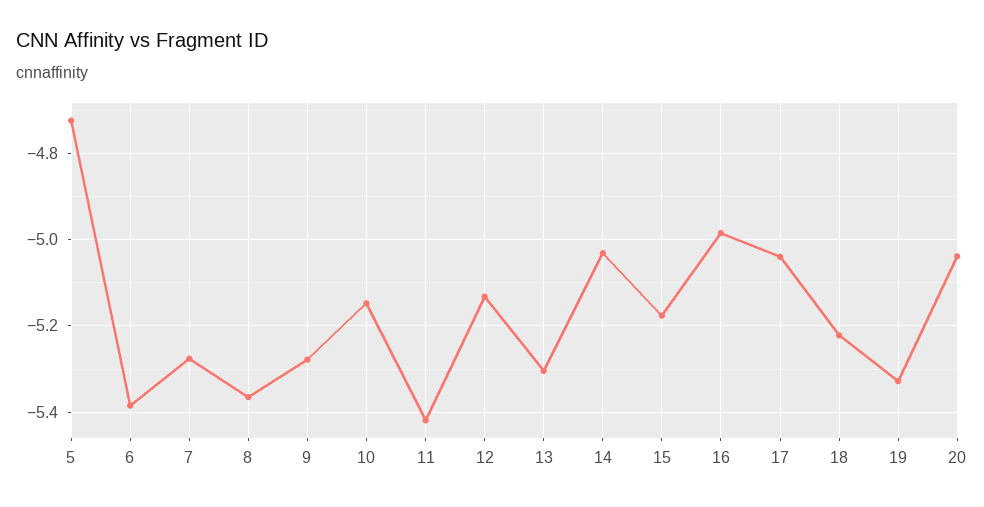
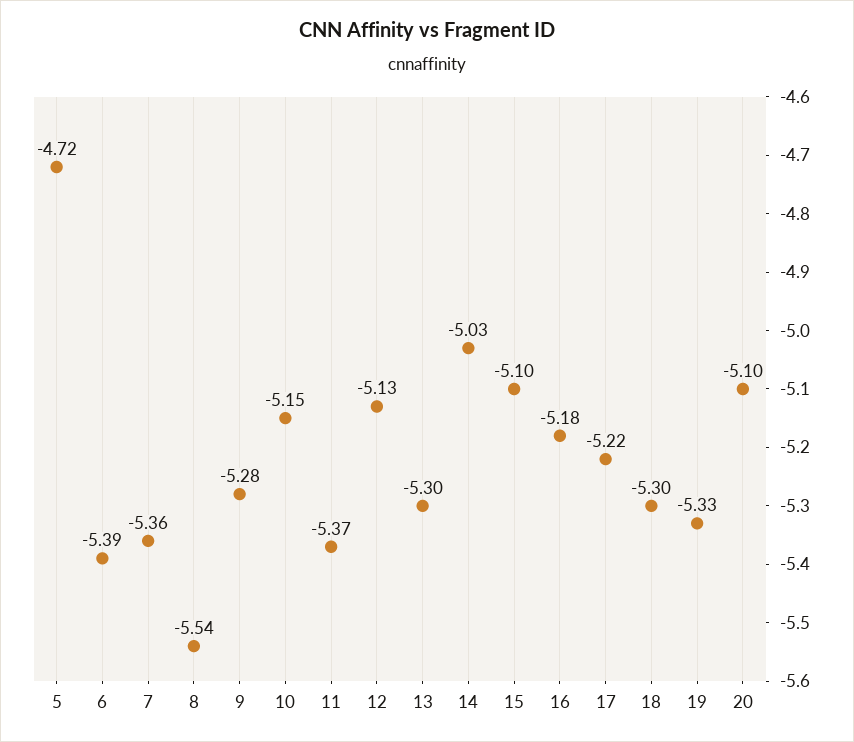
  {
    "5": -4.72,
    "6": -5.39,
-   "7": -5.28,
+   "7": -5.36,
-   "8": -5.36,
+   "8": -5.54,
    "9": -5.28,
    "10": -5.15,
-   "11": -5.42,
+   "11": -5.37,
    "12": -5.13,
    "13": -5.3,
    "14": -5.03,
-   "15": -5.18,
+   "15": -5.1,
-   "16": -4.98,
+   "16": -5.18,
-   "17": -5.04,
+   "17": -5.22,
-   "18": -5.22,
+   "18": -5.3,
    "19": -5.33,
-   "20": -5.04
+   "20": -5.1
  }

